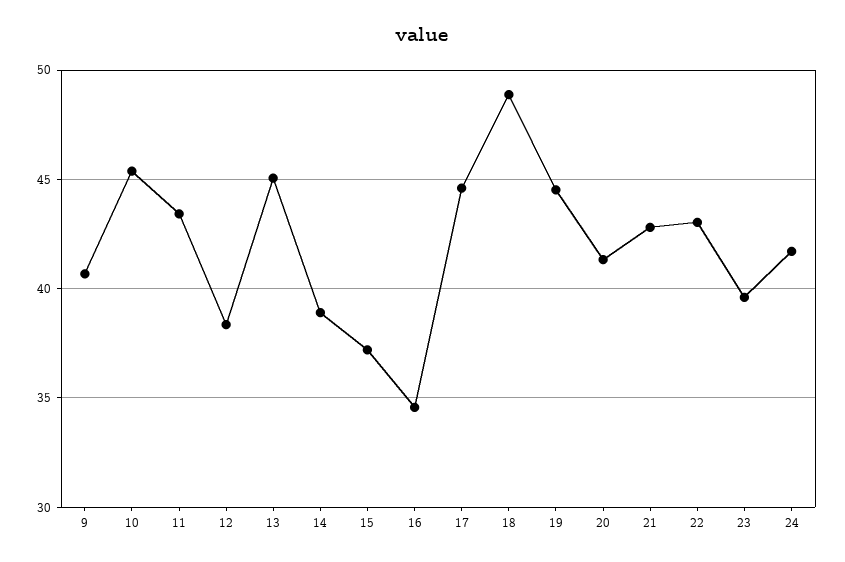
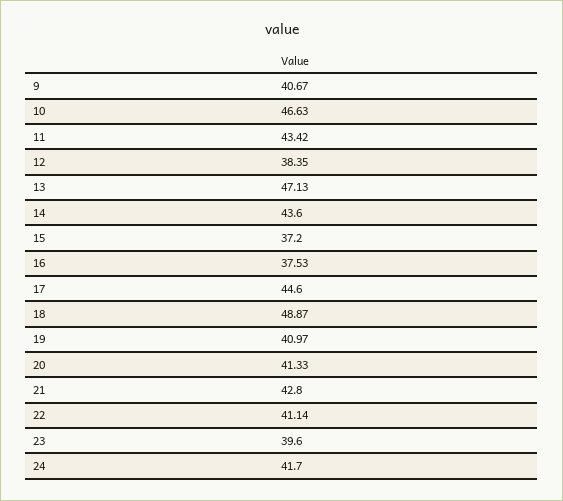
  {
    "9": 40.67,
-   "10": 45.5,
+   "10": 46.63,
    "11": 43.42,
    "12": 38.35,
-   "13": 45,
+   "13": 47.13,
-   "14": 39,
+   "14": 43.6,
    "15": 37.2,
-   "16": 34.5,
+   "16": 37.53,
    "17": 44.6,
    "18": 48.87,
-   "19": 44.5,
+   "19": 40.97,
    "20": 41.33,
    "21": 42.8,
-   "22": 43,
+   "22": 41.14,
    "23": 39.6,
    "24": 41.7
  }

